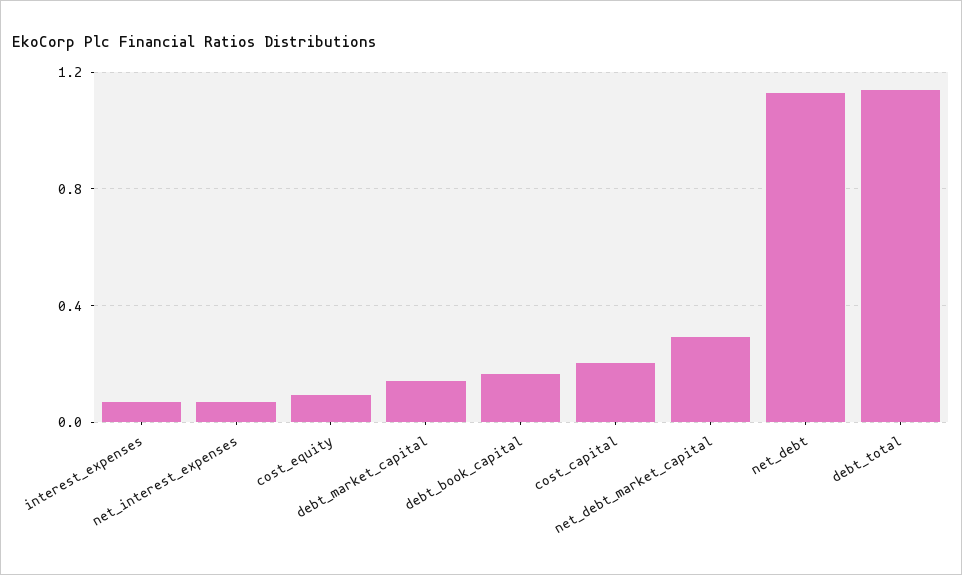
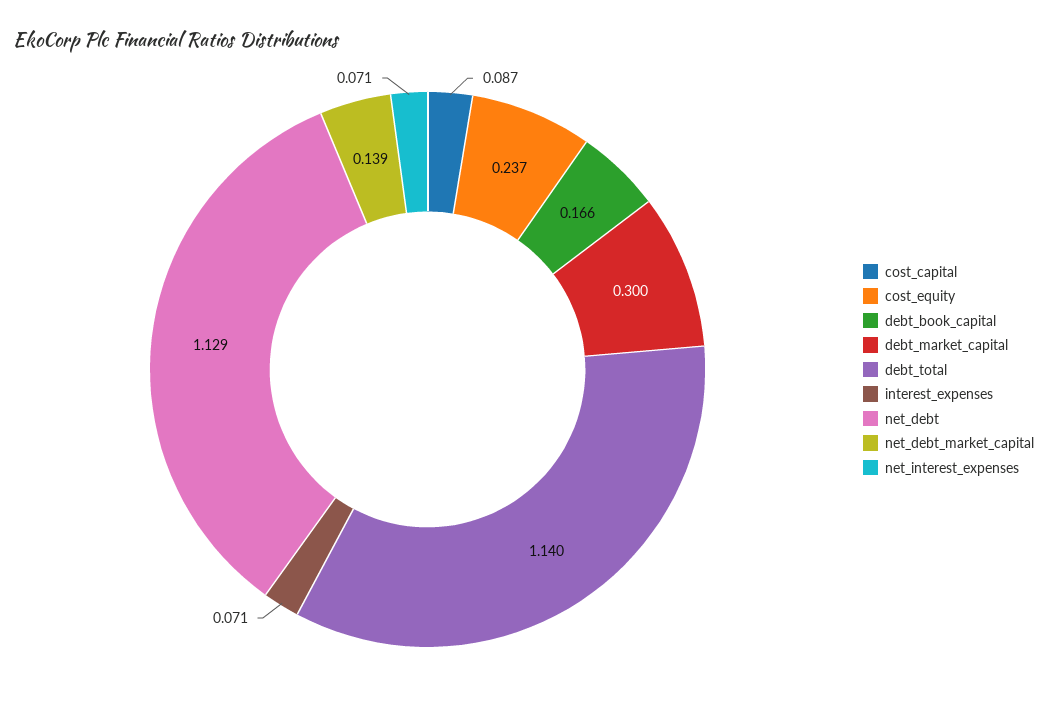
  {
    "interest_expenses": 0.071,
    "net_interest_expenses": 0.071,
-   "cost_equity": 0.1,
+   "cost_equity": 0.237,
-   "debt_market_capital": 0.15,
+   "debt_market_capital": 0.3,
    "debt_book_capital": 0.166,
-   "cost_capital": 0.2,
+   "cost_capital": 0.087,
-   "net_debt_market_capital": 0.3,
+   "net_debt_market_capital": 0.139,
    "net_debt": 1.129,
    "debt_total": 1.14
  }

